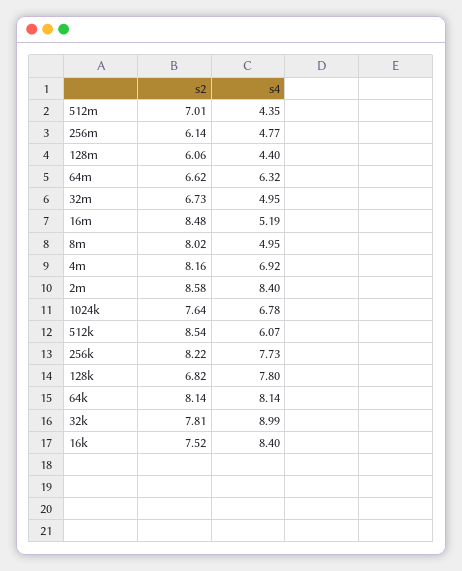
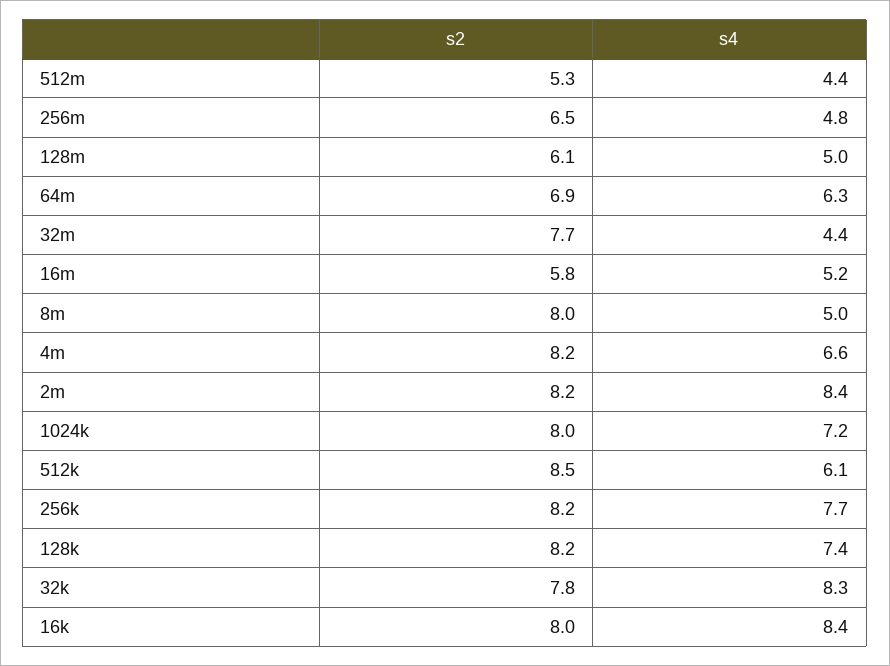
  {
    "s2": {
-     "512m": 7.01,
+     "512m": 5.3,
-     "256m": 6.14,
+     "256m": 6.5,
      "128m": 6.06,
-     "64m": 6.62,
+     "64m": 6.9,
-     "32m": 6.73,
+     "32m": 7.7,
-     "16m": 8.48,
+     "16m": 5.8,
      "8m": 8.02,
      "4m": 8.16,
-     "2m": 8.58,
+     "2m": 8.2,
-     "1024k": 7.64,
+     "1024k": 8,
      "512k": 8.54,
      "256k": 8.22,
-     "128k": 6.82,
+     "128k": 8.2,
-     "64k": 8.14,
      "32k": 7.81,
-     "16k": 7.52
+     "16k": 8
    },
    "s4": {
      "512m": 4.35,
      "256m": 4.77,
-     "128m": 4.4,
+     "128m": 5,
      "64m": 6.32,
-     "32m": 4.95,
+     "32m": 4.4,
      "16m": 5.19,
      "8m": 4.95,
-     "4m": 6.92,
+     "4m": 6.6,
      "2m": 8.4,
-     "1024k": 6.78,
+     "1024k": 7.2,
      "512k": 6.07,
      "256k": 7.73,
-     "128k": 7.8,
+     "128k": 7.4,
-     "64k": 8.14,
-     "32k": 8.99,
+     "32k": 8.3,
      "16k": 8.4
    }
  }

